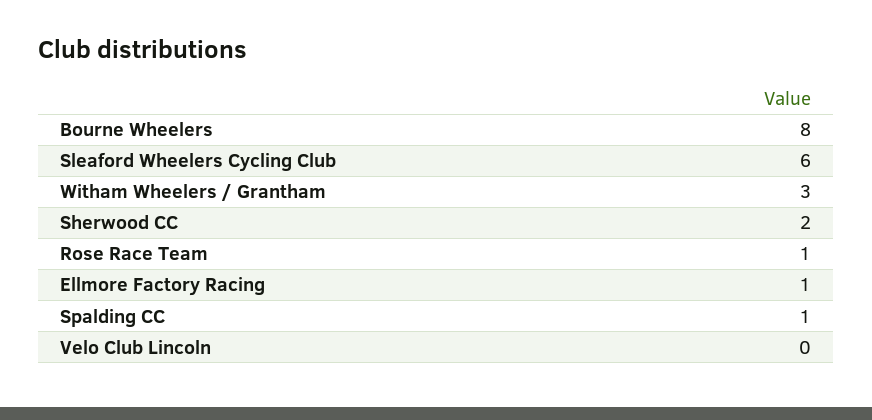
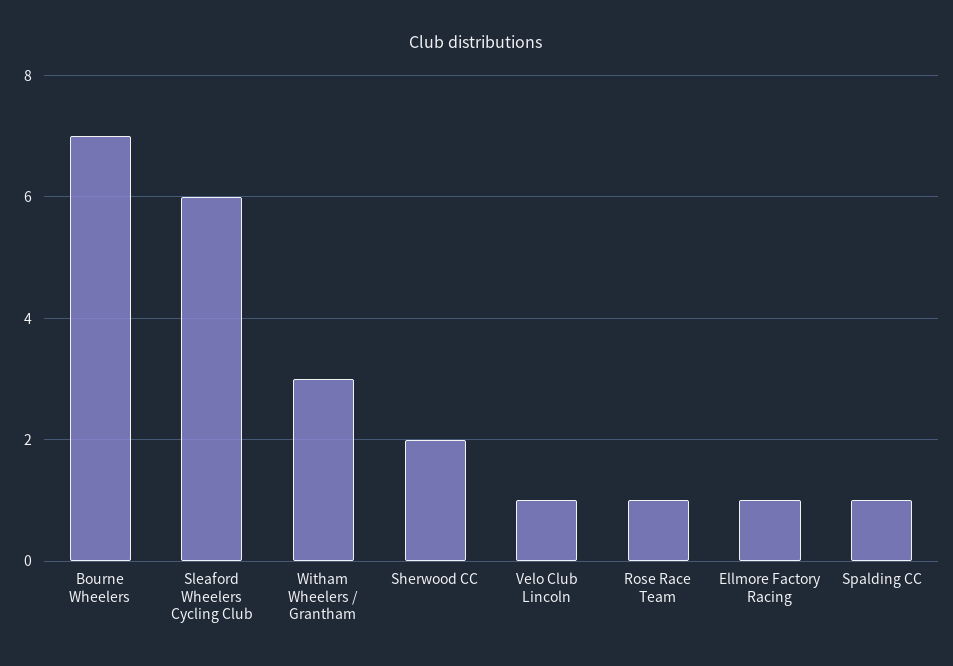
  {
-   "Bourne Wheelers": 8,
+   "Bourne Wheelers": 7,
    "Sleaford Wheelers Cycling Club": 6,
    "Witham Wheelers / Grantham": 3,
    "Sherwood CC": 2,
    "Rose Race Team": 1,
    "Ellmore Factory Racing": 1,
    "Spalding CC": 1,
-   "Velo Club Lincoln": 0
+   "Velo Club Lincoln": 1
  }

